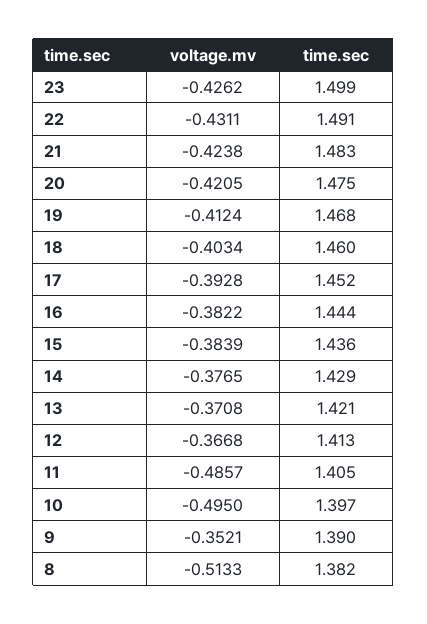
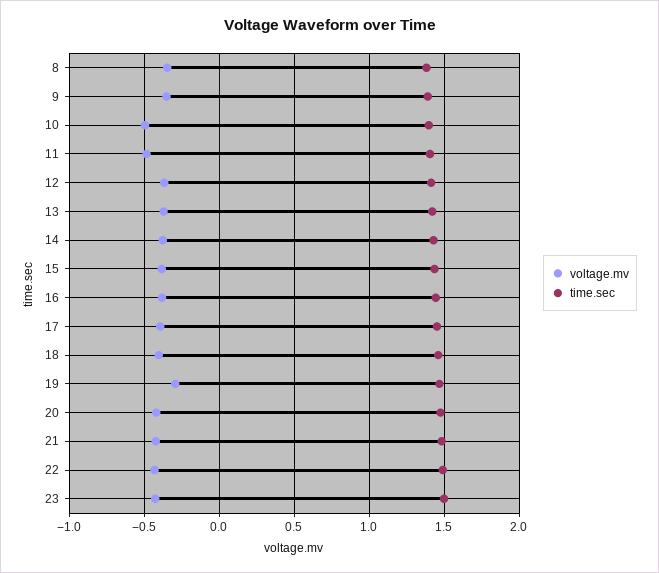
  {
    "voltage.mv": {
      "23": -0.4262,
      "22": -0.4311,
      "21": -0.4238,
      "20": -0.4205,
-     "19": -0.4124,
+     "19": -0.3,
      "18": -0.4034,
      "17": -0.3928,
      "16": -0.3822,
      "15": -0.3839,
      "14": -0.3765,
      "13": -0.3708,
      "12": -0.3668,
      "11": -0.4857,
      "10": -0.495,
      "9": -0.3521,
-     "8": -0.5133
+     "8": -0.35
    },
    "time.sec": {
      "23": 1.499,
      "22": 1.491,
      "21": 1.483,
      "20": 1.475,
      "19": 1.468,
      "18": 1.46,
      "17": 1.452,
      "16": 1.444,
      "15": 1.436,
      "14": 1.429,
      "13": 1.421,
      "12": 1.413,
      "11": 1.405,
      "10": 1.397,
      "9": 1.39,
      "8": 1.382
    }
  }

